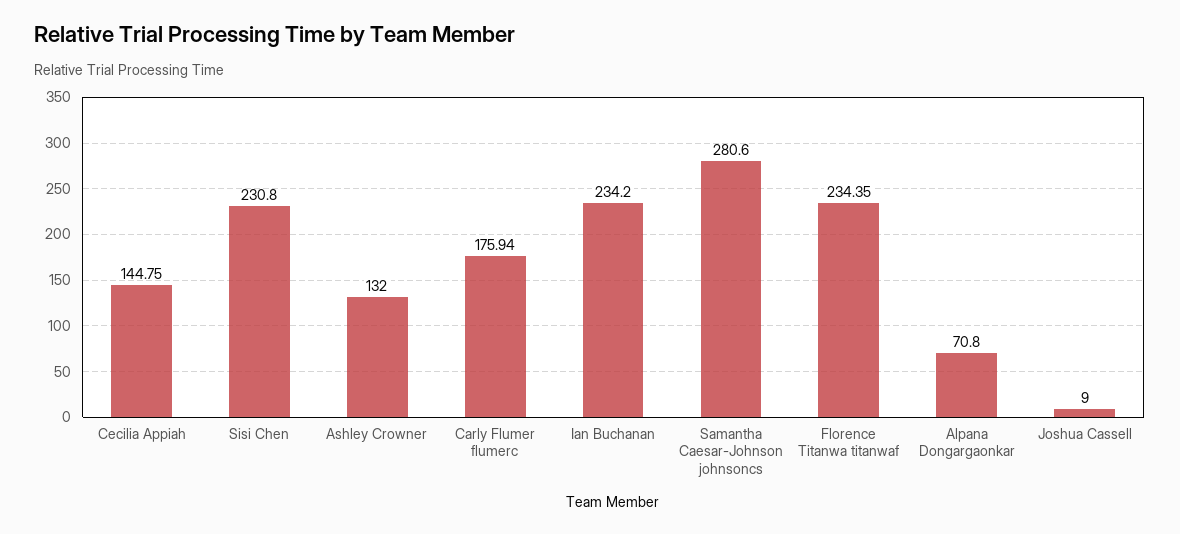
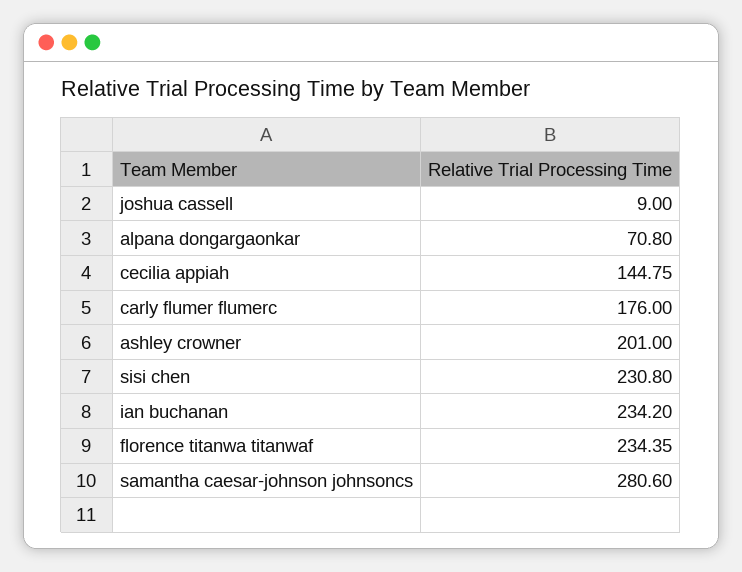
  {
    "Cecilia Appiah": 144.75,
    "Sisi Chen": 230.8,
-   "Ashley Crowner": 132,
+   "Ashley Crowner": 201,
-   "Carly Flumer flumerc": 175.94,
+   "Carly Flumer flumerc": 176,
    "Ian Buchanan": 234.2,
    "Samantha Caesar-Johnson johnsoncs": 280.6,
    "Florence Titanwa titanwaf": 234.35,
    "Alpana Dongargaonkar": 70.8,
    "Joshua Cassell": 9
  }

